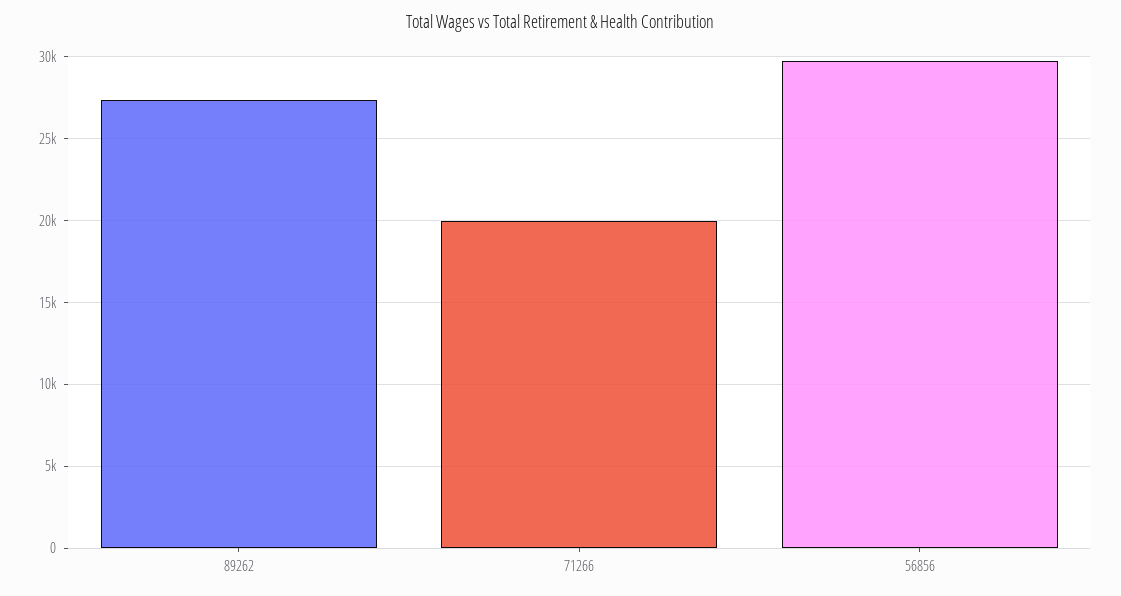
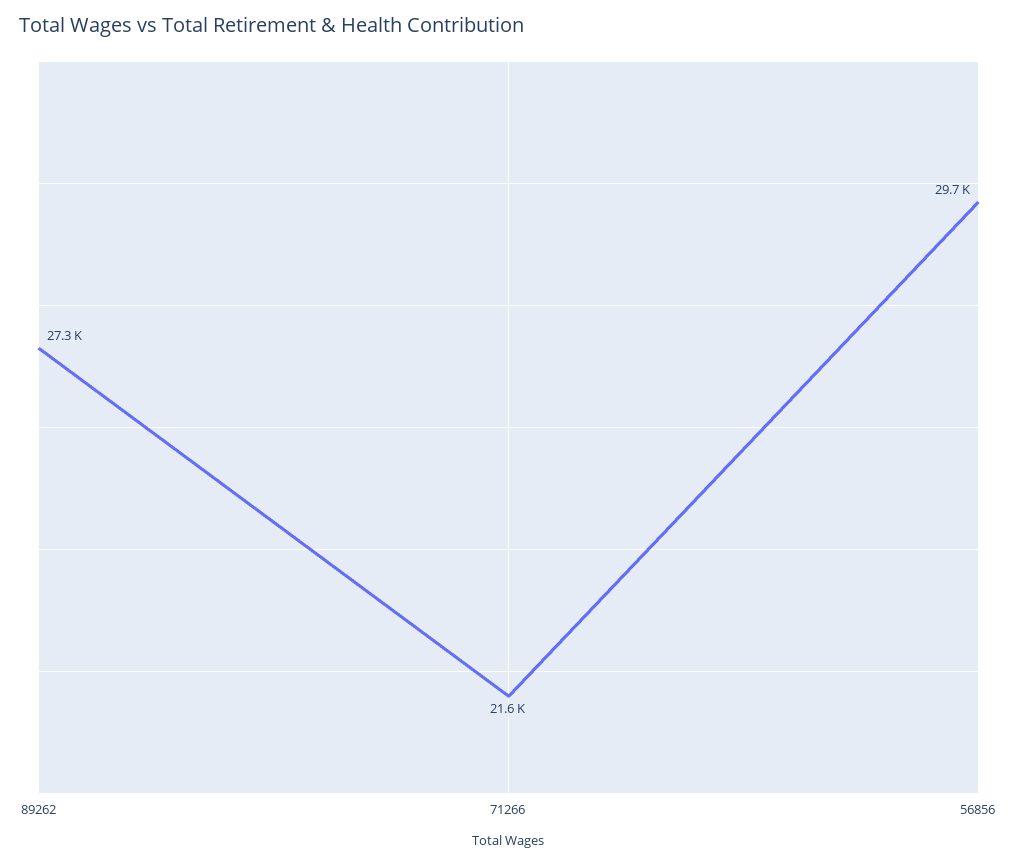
  {
    "89262": 27300,
-   "71266": 20000,
+   "71266": 21600,
    "56856": 29700
  }

